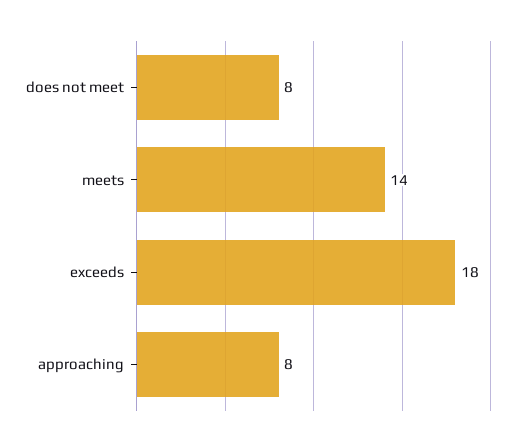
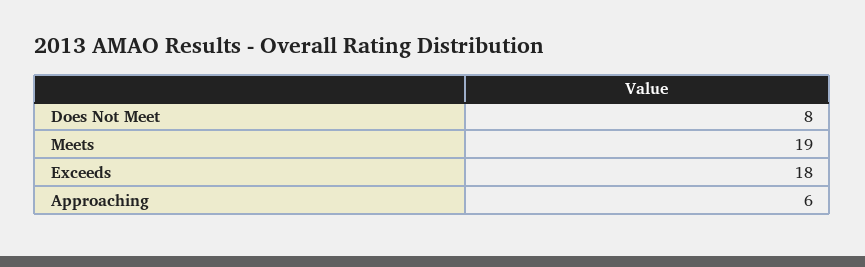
  {
    "does not meet": 8,
-   "meets": 14,
+   "meets": 19,
    "exceeds": 18,
-   "approaching": 8
+   "approaching": 6
  }

